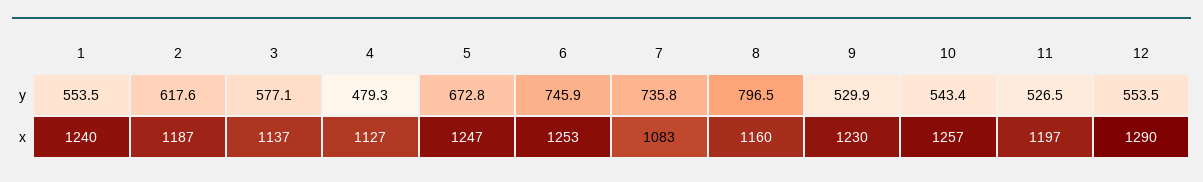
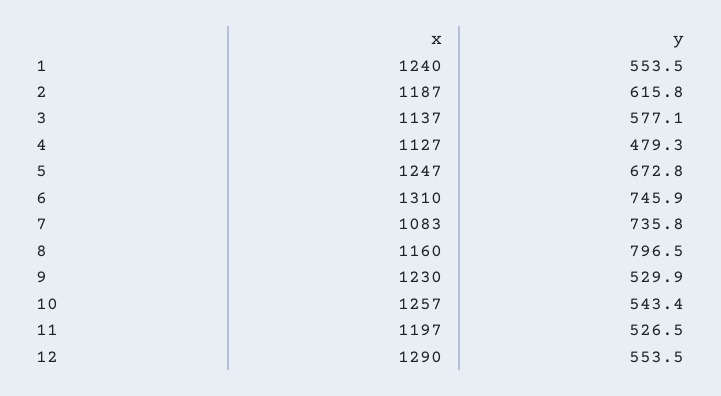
  {
    "1": {
      "y": 553.5,
      "x": 1240
    },
    "2": {
-     "y": 617.6,
+     "y": 615.8,
      "x": 1187
    },
    "3": {
      "y": 577.1,
      "x": 1137
    },
    "4": {
      "y": 479.3,
      "x": 1127
    },
    "5": {
      "y": 672.8,
      "x": 1247
    },
    "6": {
      "y": 745.9,
-     "x": 1253
+     "x": 1310
    },
    "7": {
      "y": 735.8,
      "x": 1083
    },
    "8": {
      "y": 796.5,
      "x": 1160
    },
    "9": {
      "y": 529.9,
      "x": 1230
    },
    "10": {
      "y": 543.4,
      "x": 1257
    },
    "11": {
      "y": 526.5,
      "x": 1197
    },
    "12": {
      "y": 553.5,
      "x": 1290
    }
  }

